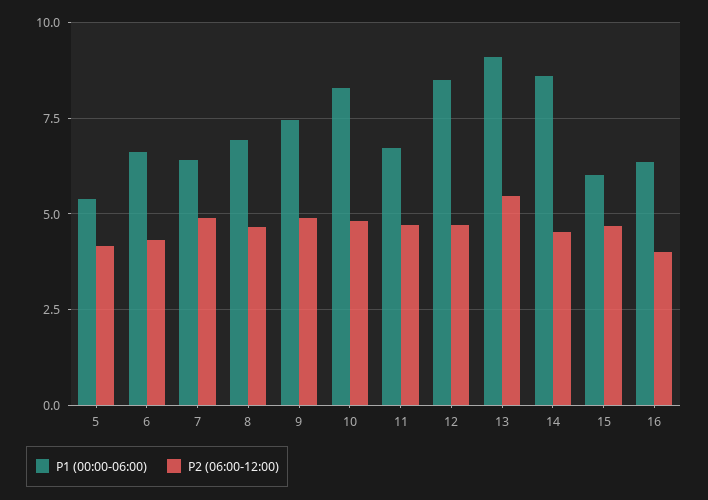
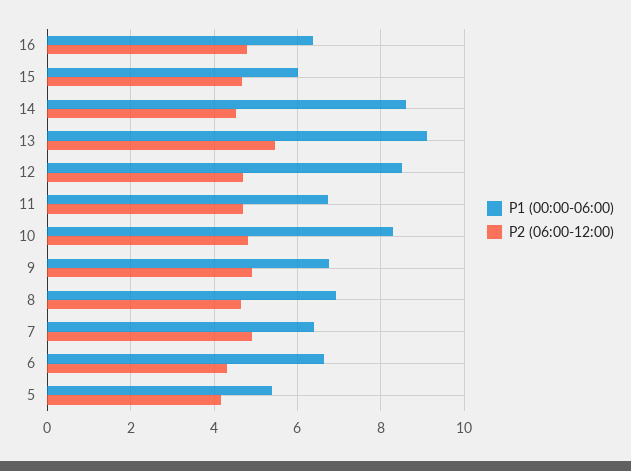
  {
    "P1 (00:00-06:00)": {
      "5": 5.4,
      "6": 6.6,
      "7": 6.4,
      "8": 7,
-     "9": 7.5,
+     "9": 6.8,
      "10": 8.4,
      "11": 6.8,
      "12": 8.6,
      "13": 9.2,
      "14": 8.6,
      "15": 6,
      "16": 6.4
    },
    "P2 (06:00-12:00)": {
      "5": 4.2,
      "6": 4.4,
      "7": 5,
      "8": 4.6,
      "9": 5,
      "10": 4.8,
      "11": 4.8,
      "12": 4.8,
      "13": 5.4,
      "14": 4.6,
      "15": 4.6,
-     "16": 4
+     "16": 4.8
    }
  }

